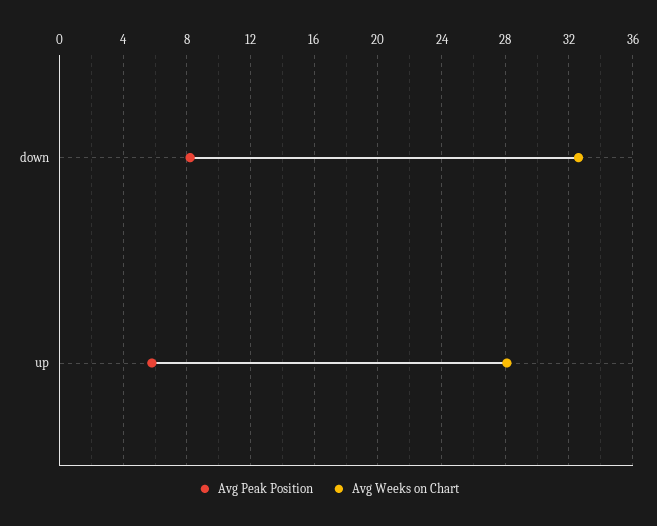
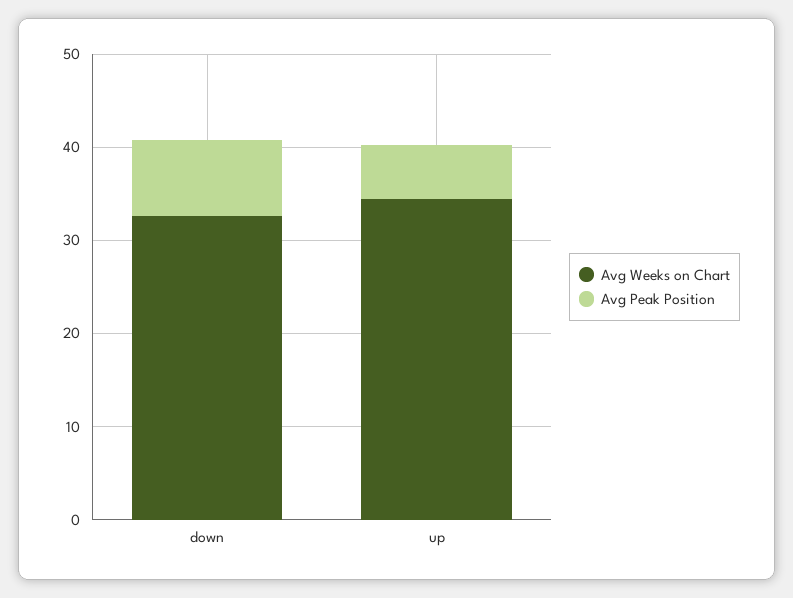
  {
    "Avg Peak Position": {
      "down": 8,
      "up": 6
    },
    "Avg Weeks on Chart": {
      "down": 32.5,
-     "up": 28
+     "up": 34
    }
  }

